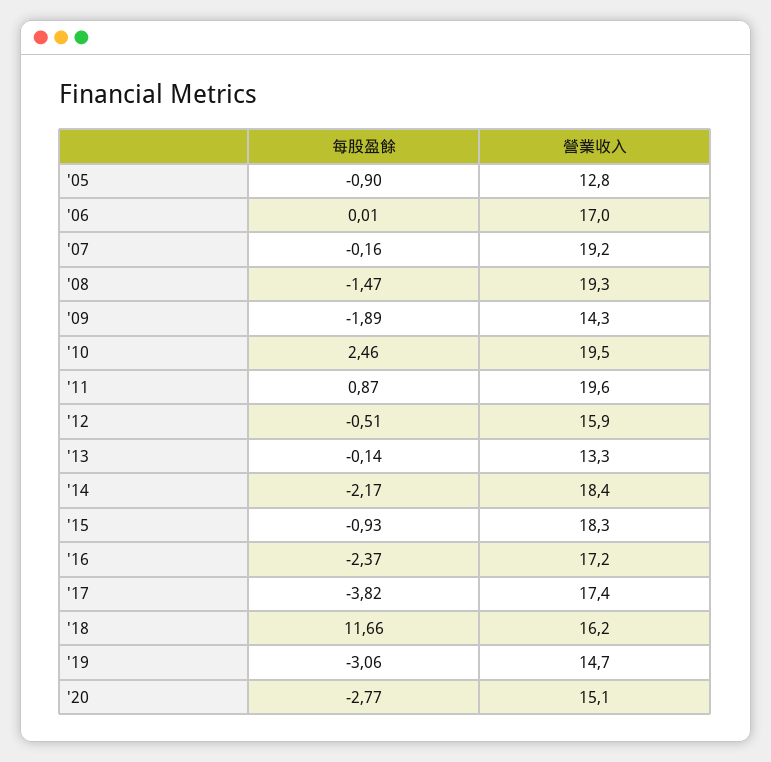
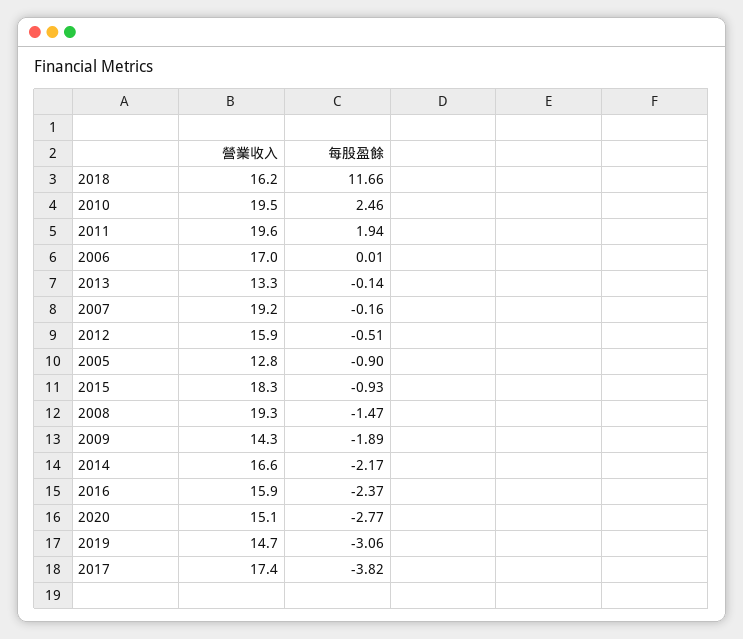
  {
    "每股盈餘": {
      "'05": -0.9,
      "'06": 0.01,
      "'07": -0.16,
      "'08": -1.47,
      "'09": -1.89,
      "'10": 2.46,
-     "'11": 0.87,
+     "'11": 1.94,
      "'12": -0.51,
      "'13": -0.14,
      "'14": -2.17,
      "'15": -0.93,
      "'16": -2.37,
      "'17": -3.82,
      "'18": 11.66,
      "'19": -3.06,
      "'20": -2.77
    },
    "營業收入": {
      "'05": 12.8,
      "'06": 17,
      "'07": 19.2,
      "'08": 19.3,
      "'09": 14.3,
      "'10": 19.5,
      "'11": 19.6,
      "'12": 15.9,
      "'13": 13.3,
-     "'14": 18.4,
+     "'14": 16.6,
      "'15": 18.3,
-     "'16": 17.2,
+     "'16": 15.9,
      "'17": 17.4,
      "'18": 16.2,
      "'19": 14.7,
      "'20": 15.1
    }
  }

